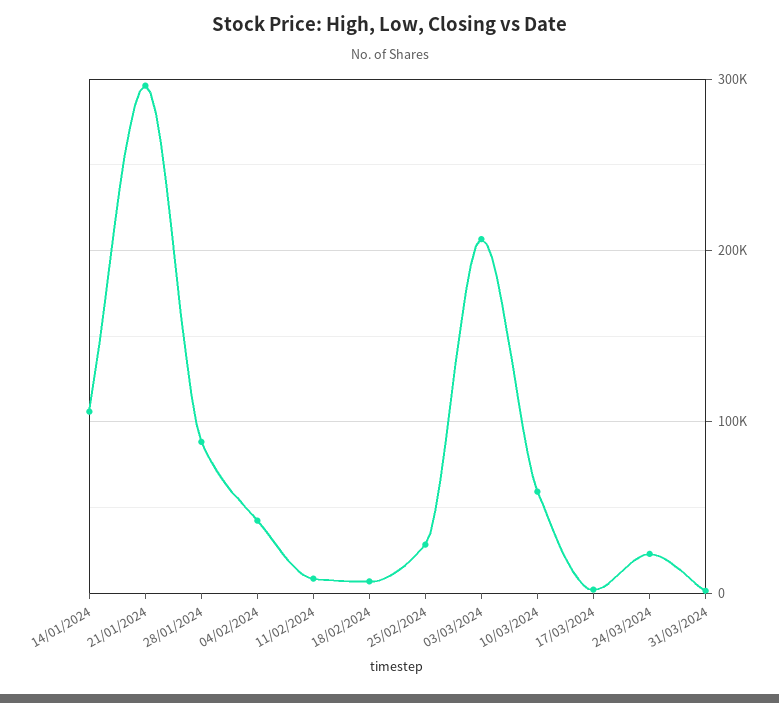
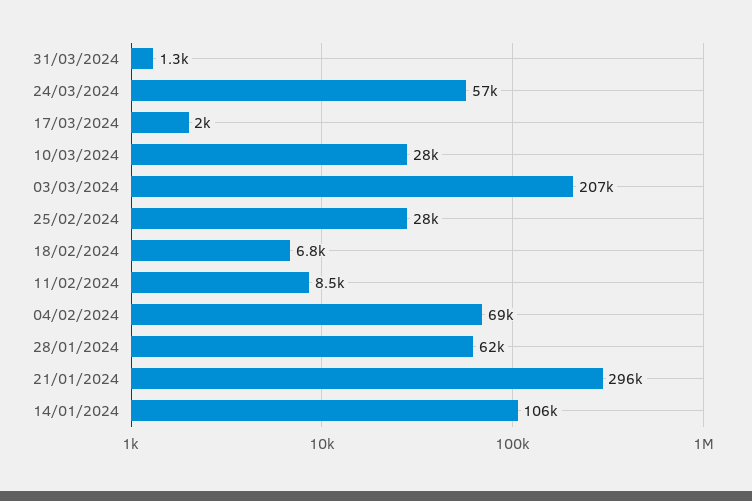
  {
    "14/01/2024": 106000,
    "21/01/2024": 296000,
-   "28/01/2024": 90000,
+   "28/01/2024": 62000,
-   "04/02/2024": 40000,
+   "04/02/2024": 69000,
    "11/02/2024": 8500,
    "18/02/2024": 6800,
    "25/02/2024": 28000,
    "03/03/2024": 207000,
-   "10/03/2024": 60000,
+   "10/03/2024": 28000,
    "17/03/2024": 2000,
-   "24/03/2024": 20000,
+   "24/03/2024": 57000,
    "31/03/2024": 1300
  }

